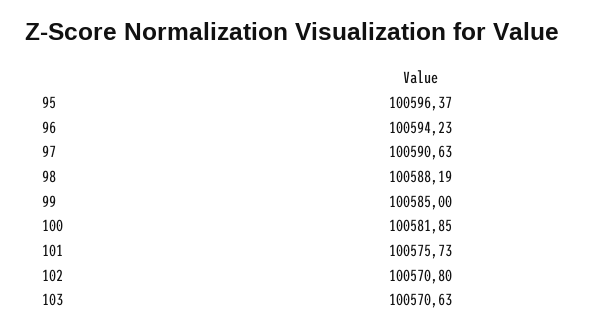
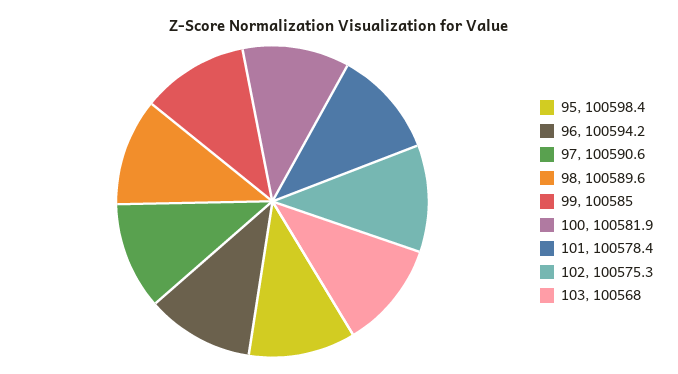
  {
-   "95": 100596.37,
+   "95": 100598.4,
    "96": 100594.23,
    "97": 100590.63,
-   "98": 100588.19,
+   "98": 100589.6,
    "99": 100585,
    "100": 100581.85,
-   "101": 100575.73,
+   "101": 100578.4,
-   "102": 100570.8,
+   "102": 100575.3,
-   "103": 100570.63
+   "103": 100568
  }

